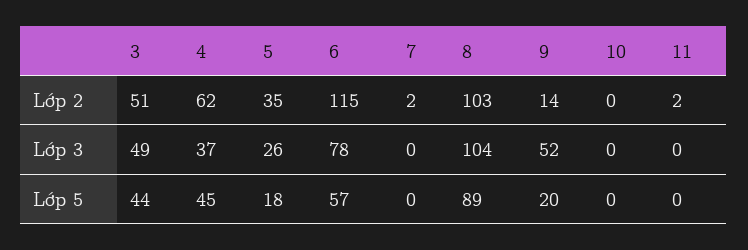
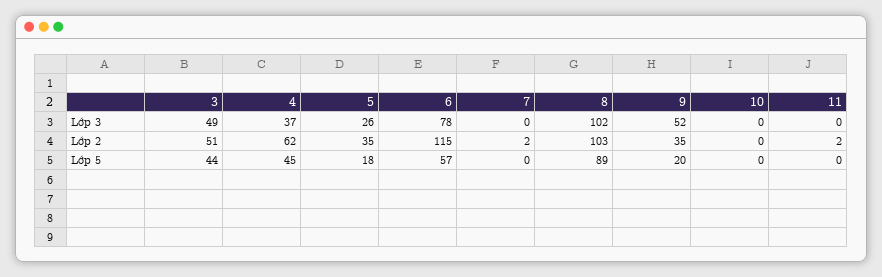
  {
    "3": {
      "Lớp 2": 51,
      "Lớp 3": 49,
      "Lớp 5": 44
    },
    "4": {
      "Lớp 2": 62,
      "Lớp 3": 37,
      "Lớp 5": 45
    },
    "5": {
      "Lớp 2": 35,
      "Lớp 3": 26,
      "Lớp 5": 18
    },
    "6": {
      "Lớp 2": 115,
      "Lớp 3": 78,
      "Lớp 5": 57
    },
    "7": {
      "Lớp 2": 2,
      "Lớp 3": 0,
      "Lớp 5": 0
    },
    "8": {
      "Lớp 2": 103,
-     "Lớp 3": 104,
+     "Lớp 3": 102,
      "Lớp 5": 89
    },
    "9": {
-     "Lớp 2": 14,
+     "Lớp 2": 35,
      "Lớp 3": 52,
      "Lớp 5": 20
    },
    "10": {
      "Lớp 2": 0,
      "Lớp 3": 0,
      "Lớp 5": 0
    },
    "11": {
      "Lớp 2": 2,
      "Lớp 3": 0,
      "Lớp 5": 0
    }
  }

